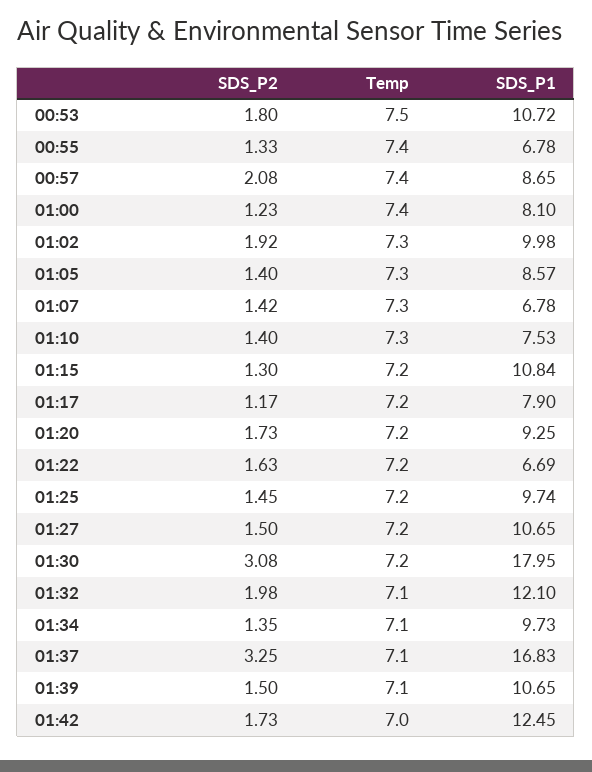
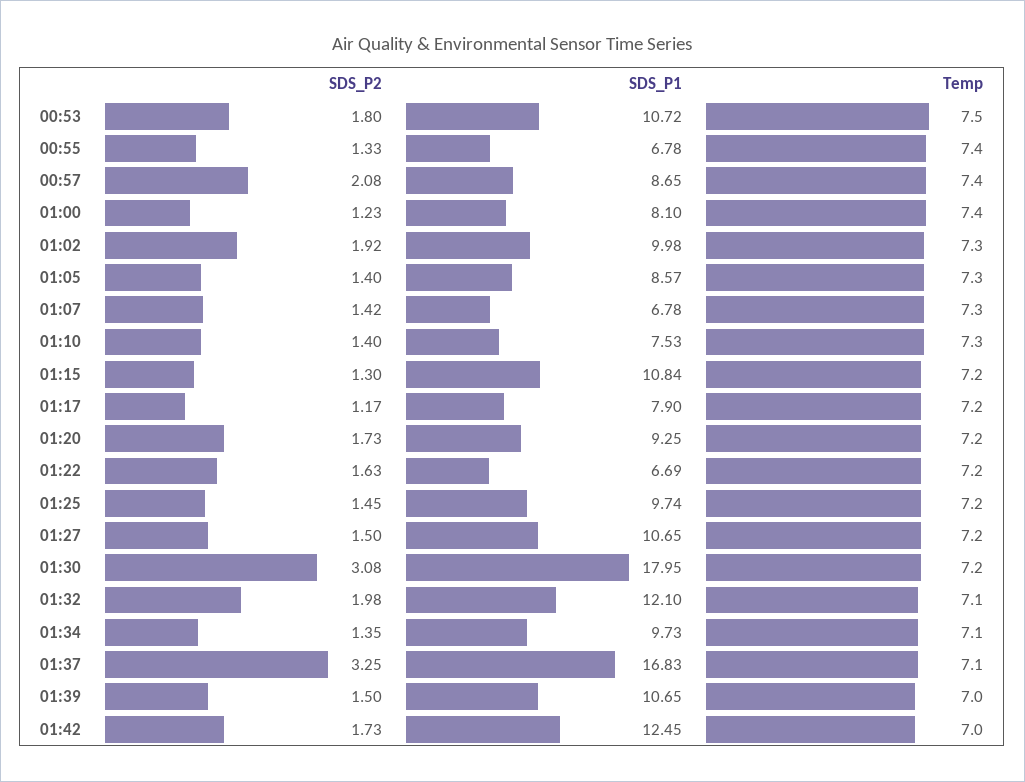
  {
    "SDS_P2": {
      "00:53": 1.8,
      "00:55": 1.33,
      "00:57": 2.08,
      "01:00": 1.23,
      "01:02": 1.92,
      "01:05": 1.4,
      "01:07": 1.42,
      "01:10": 1.4,
      "01:15": 1.3,
      "01:17": 1.17,
      "01:20": 1.73,
      "01:22": 1.63,
      "01:25": 1.45,
      "01:27": 1.5,
      "01:30": 3.08,
      "01:32": 1.98,
      "01:34": 1.35,
      "01:37": 3.25,
      "01:39": 1.5,
      "01:42": 1.73
    },
    "Temp": {
      "00:53": 7.5,
      "00:55": 7.4,
      "00:57": 7.4,
      "01:00": 7.4,
      "01:02": 7.3,
      "01:05": 7.3,
      "01:07": 7.3,
      "01:10": 7.3,
      "01:15": 7.2,
      "01:17": 7.2,
      "01:20": 7.2,
      "01:22": 7.2,
      "01:25": 7.2,
      "01:27": 7.2,
      "01:30": 7.2,
      "01:32": 7.1,
      "01:34": 7.1,
      "01:37": 7.1,
-     "01:39": 7.1,
+     "01:39": 7,
      "01:42": 7
    },
    "SDS_P1": {
      "00:53": 10.72,
      "00:55": 6.78,
      "00:57": 8.65,
      "01:00": 8.1,
      "01:02": 9.98,
      "01:05": 8.57,
      "01:07": 6.78,
      "01:10": 7.53,
      "01:15": 10.84,
      "01:17": 7.9,
      "01:20": 9.25,
      "01:22": 6.69,
      "01:25": 9.74,
      "01:27": 10.65,
      "01:30": 17.95,
      "01:32": 12.1,
      "01:34": 9.73,
      "01:37": 16.83,
      "01:39": 10.65,
      "01:42": 12.45
    }
  }

